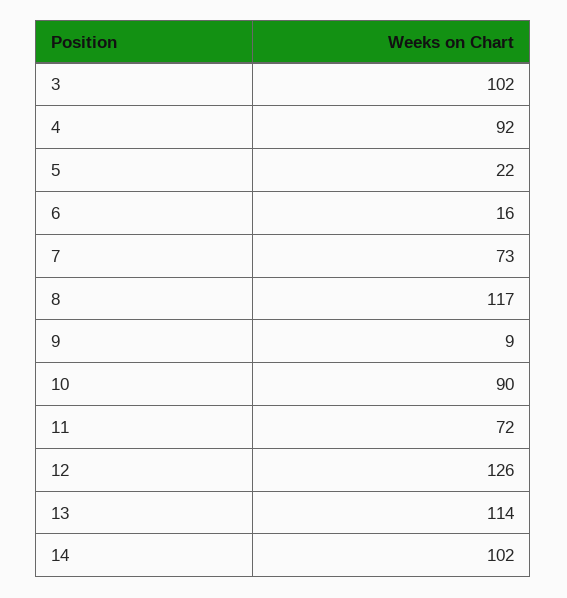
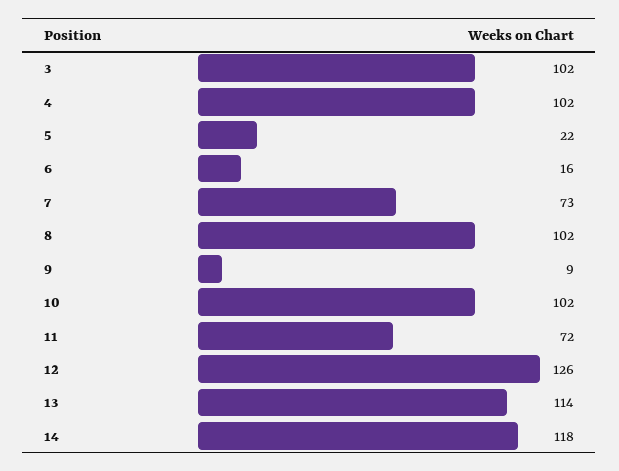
  {
    "3": 102,
-   "4": 92,
+   "4": 102,
    "5": 22,
    "6": 16,
    "7": 73,
-   "8": 117,
+   "8": 102,
    "9": 9,
-   "10": 90,
+   "10": 102,
    "11": 72,
    "12": 126,
    "13": 114,
-   "14": 102
+   "14": 118
  }

